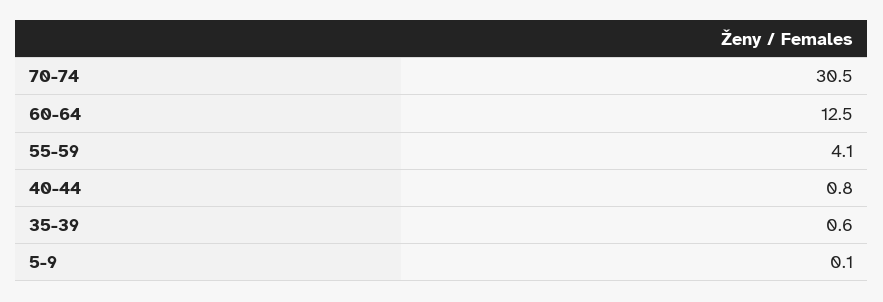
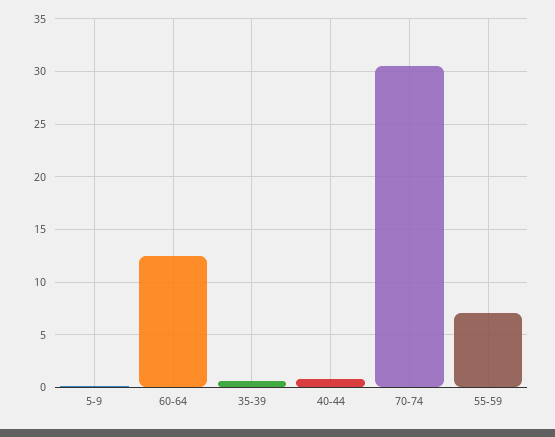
  {
    "70-74": 30.5,
    "60-64": 12.5,
-   "55-59": 4.1,
+   "55-59": 7,
    "40-44": 0.8,
    "35-39": 0.6,
    "5-9": 0.1
  }

